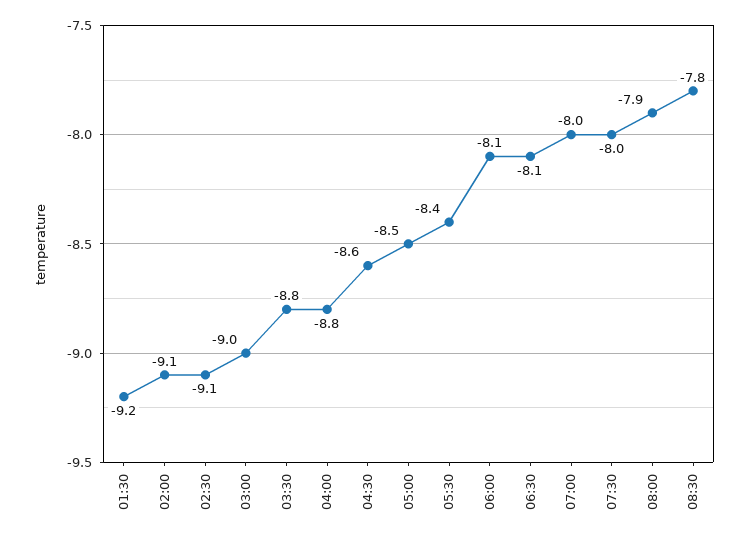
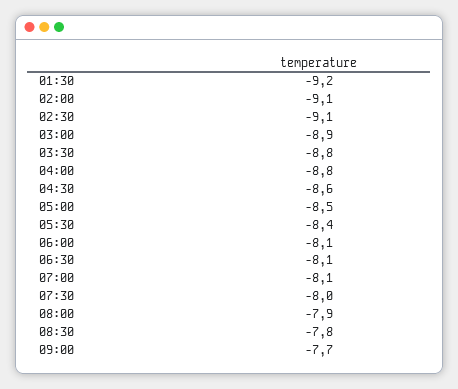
  {
    "01:30": -9.2,
    "02:00": -9.1,
    "02:30": -9.1,
-   "03:00": -9,
+   "03:00": -8.9,
    "03:30": -8.8,
    "04:00": -8.8,
    "04:30": -8.6,
    "05:00": -8.5,
    "05:30": -8.4,
    "06:00": -8.1,
    "06:30": -8.1,
-   "07:00": -8,
+   "07:00": -8.1,
    "07:30": -8,
    "08:00": -7.9,
-   "08:30": -7.8
+   "08:30": -7.8,
+   "09:00": -7.7
  }

